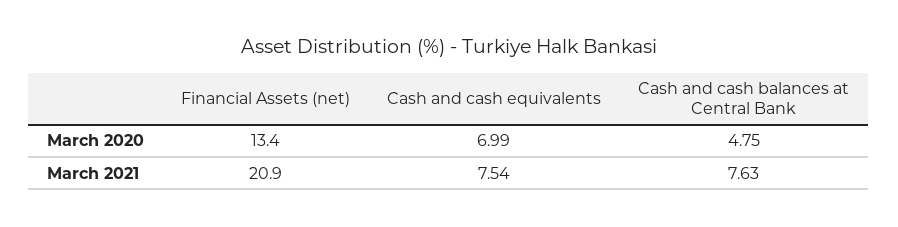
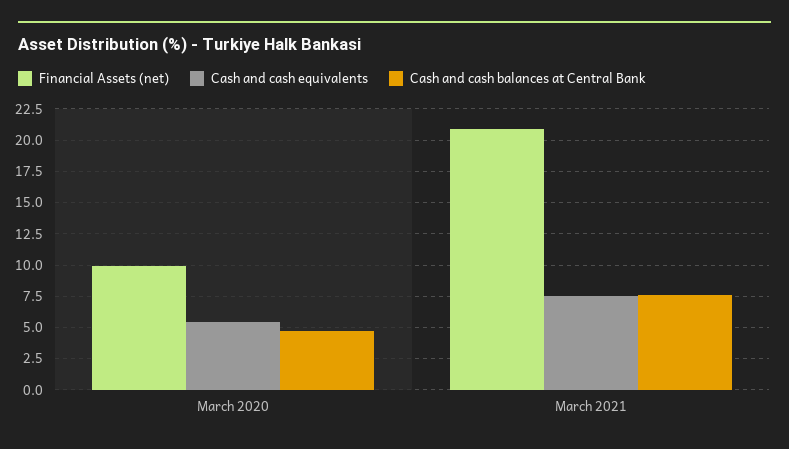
  {
    "Financial Assets (net)": {
-     "March 2020": 13.4,
+     "March 2020": 10,
      "March 2021": 20.9
    },
    "Cash and cash equivalents": {
-     "March 2020": 6.99,
+     "March 2020": 5.5,
      "March 2021": 7.54
    },
    "Cash and cash balances at Central Bank": {
      "March 2020": 4.75,
      "March 2021": 7.63
    }
  }

